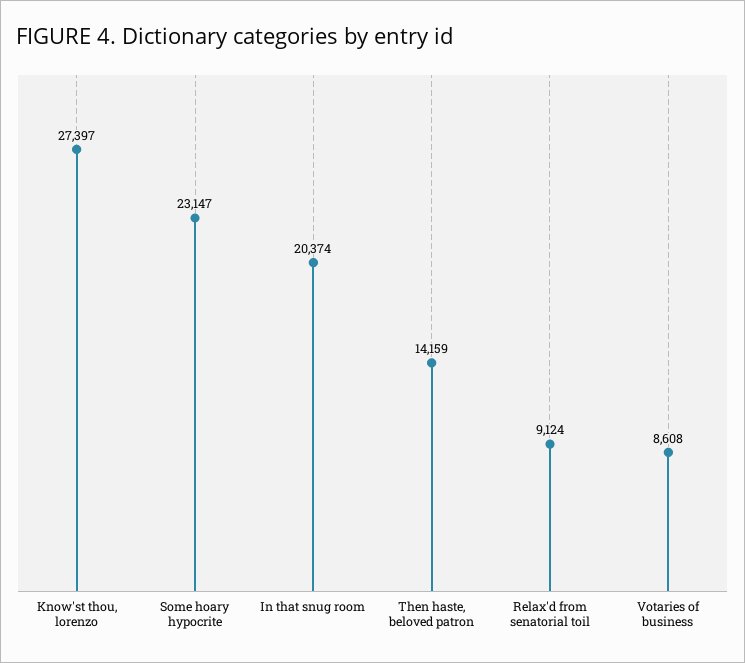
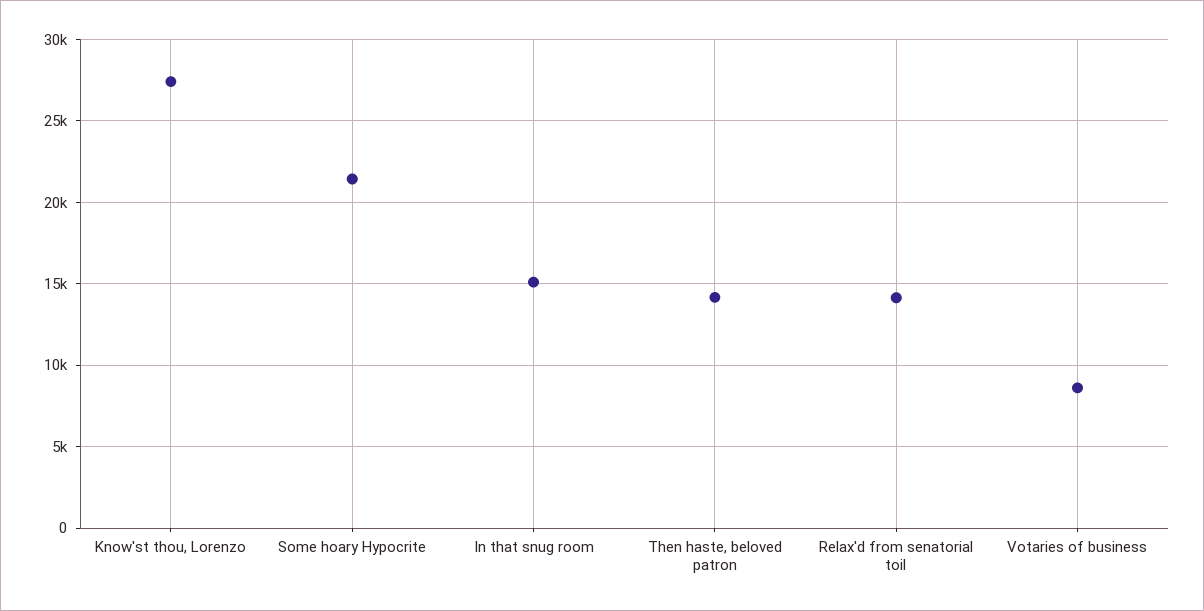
  {
    "Know'st thou, lorenzo": 27397,
-   "Some hoary hypocrite": 23147,
+   "Some hoary hypocrite": 21500,
-   "In that snug room": 20374,
+   "In that snug room": 15000,
    "Then haste, beloved patron": 14159,
-   "Relax'd from senatorial toil": 9124,
+   "Relax'd from senatorial toil": 14000,
    "Votaries of business": 8608
  }

